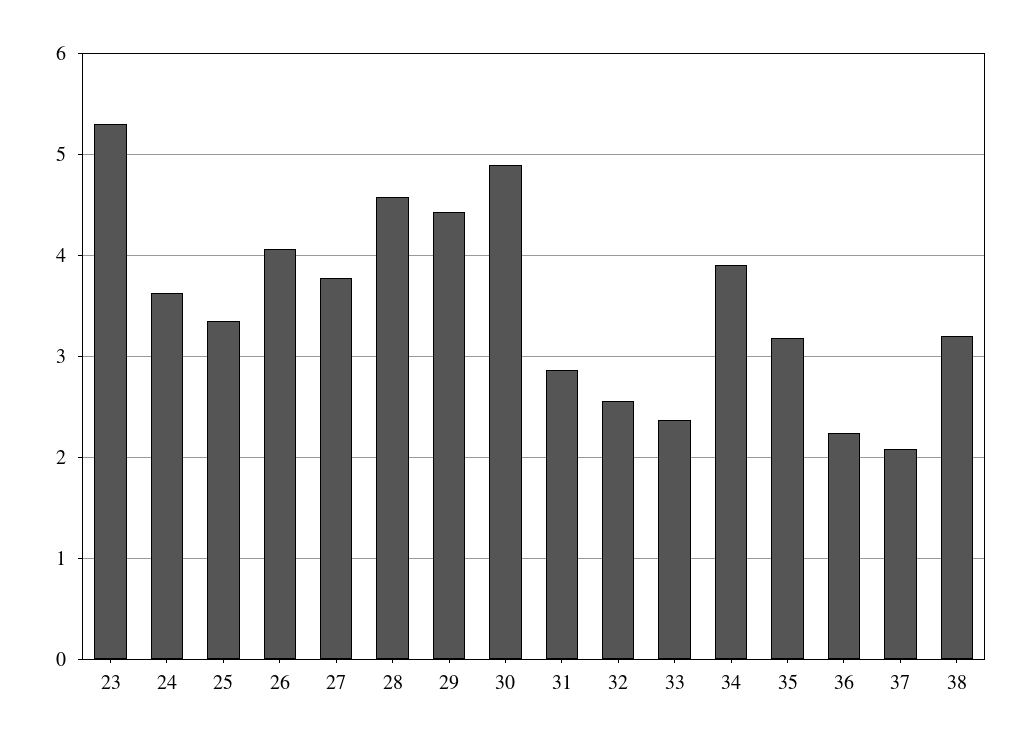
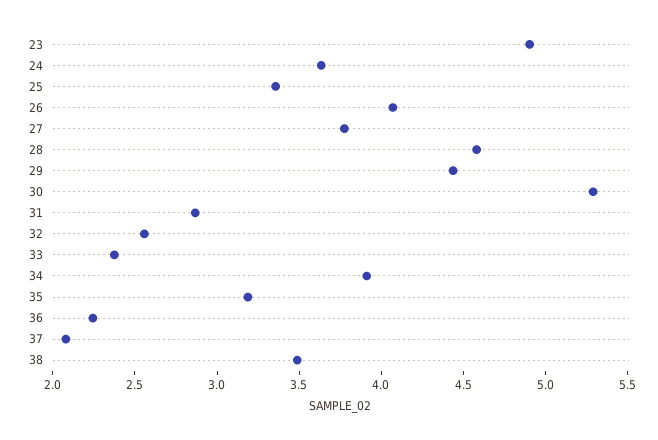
  {
-   "23": 5.3,
+   "23": 4.9,
    "24": 3.6,
    "25": 3.4,
    "26": 4.1,
    "27": 3.8,
    "28": 4.6,
    "29": 4.4,
-   "30": 4.9,
+   "30": 5.3,
    "31": 2.9,
    "32": 2.6,
    "33": 2.4,
    "34": 3.9,
    "35": 3.2,
    "36": 2.2,
    "37": 2.1,
-   "38": 3.2
+   "38": 3.5
  }

